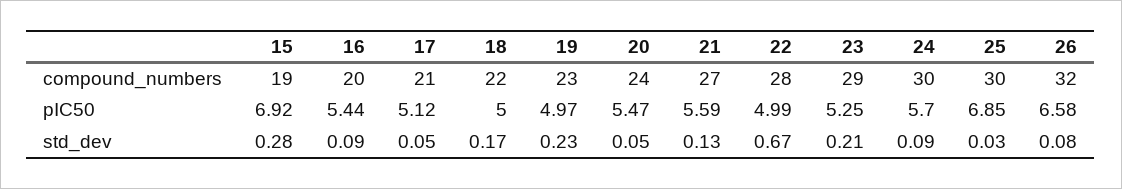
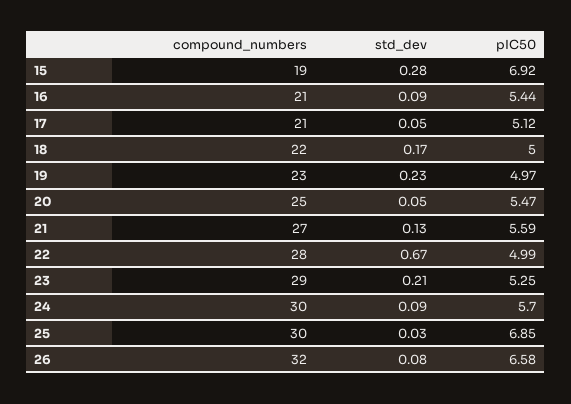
  {
    "15": {
      "compound_numbers": 19,
      "pIC50": 6.92,
      "std_dev": 0.28
    },
    "16": {
-     "compound_numbers": 20,
+     "compound_numbers": 21,
      "pIC50": 5.44,
      "std_dev": 0.09
    },
    "17": {
      "compound_numbers": 21,
      "pIC50": 5.12,
      "std_dev": 0.05
    },
    "18": {
      "compound_numbers": 22,
      "pIC50": 5,
      "std_dev": 0.17
    },
    "19": {
      "compound_numbers": 23,
      "pIC50": 4.97,
      "std_dev": 0.23
    },
    "20": {
-     "compound_numbers": 24,
+     "compound_numbers": 25,
      "pIC50": 5.47,
      "std_dev": 0.05
    },
    "21": {
      "compound_numbers": 27,
      "pIC50": 5.59,
      "std_dev": 0.13
    },
    "22": {
      "compound_numbers": 28,
      "pIC50": 4.99,
      "std_dev": 0.67
    },
    "23": {
      "compound_numbers": 29,
      "pIC50": 5.25,
      "std_dev": 0.21
    },
    "24": {
      "compound_numbers": 30,
      "pIC50": 5.7,
      "std_dev": 0.09
    },
    "25": {
      "compound_numbers": 30,
      "pIC50": 6.85,
      "std_dev": 0.03
    },
    "26": {
      "compound_numbers": 32,
      "pIC50": 6.58,
      "std_dev": 0.08
    }
  }

